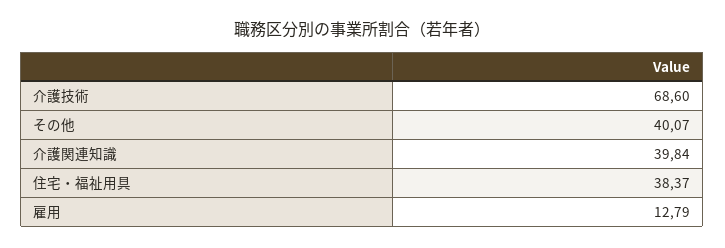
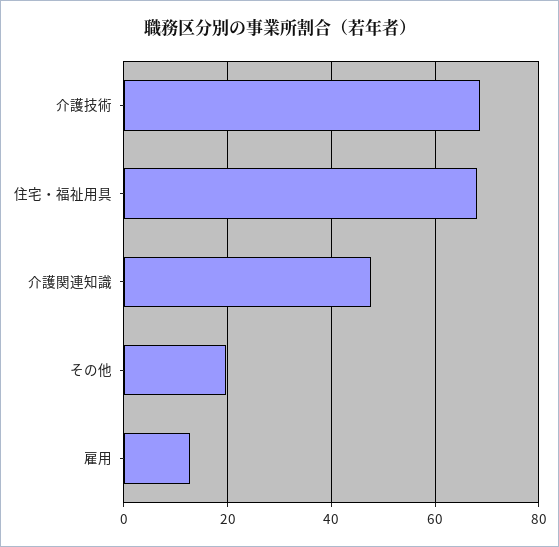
  {
    "介護技術": 68.6,
-   "その他": 40.07,
+   "その他": 20,
-   "介護関連知識": 39.84,
+   "介護関連知識": 48,
-   "住宅・福祉用具": 38.37,
+   "住宅・福祉用具": 68,
    "雇用": 12.79
  }

